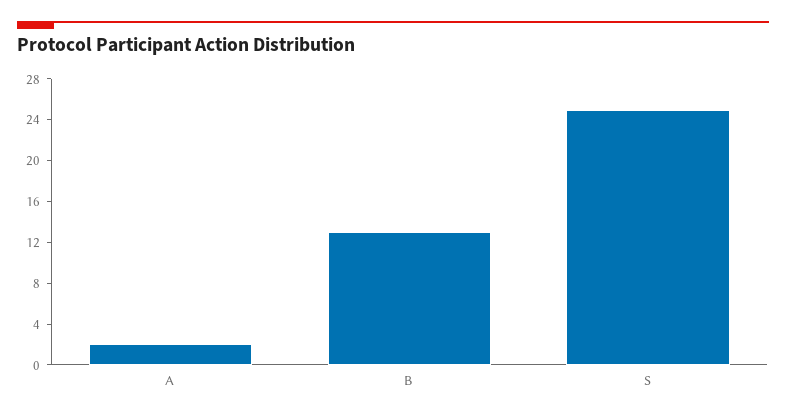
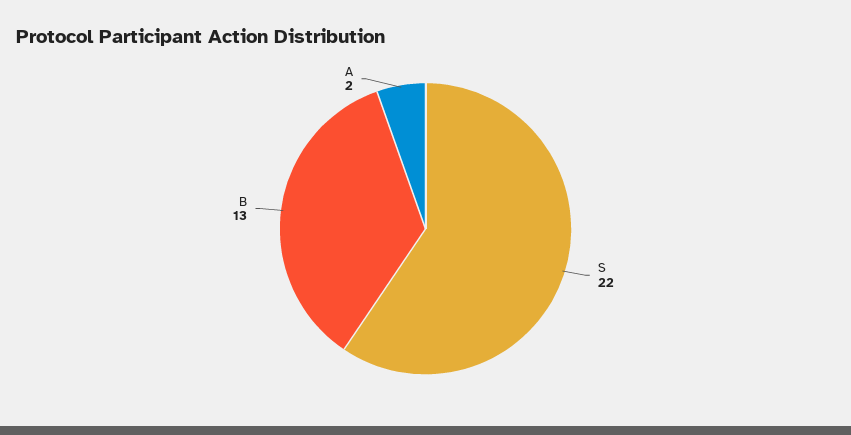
  {
    "A": 2,
    "B": 13,
-   "S": 25
+   "S": 22
  }

